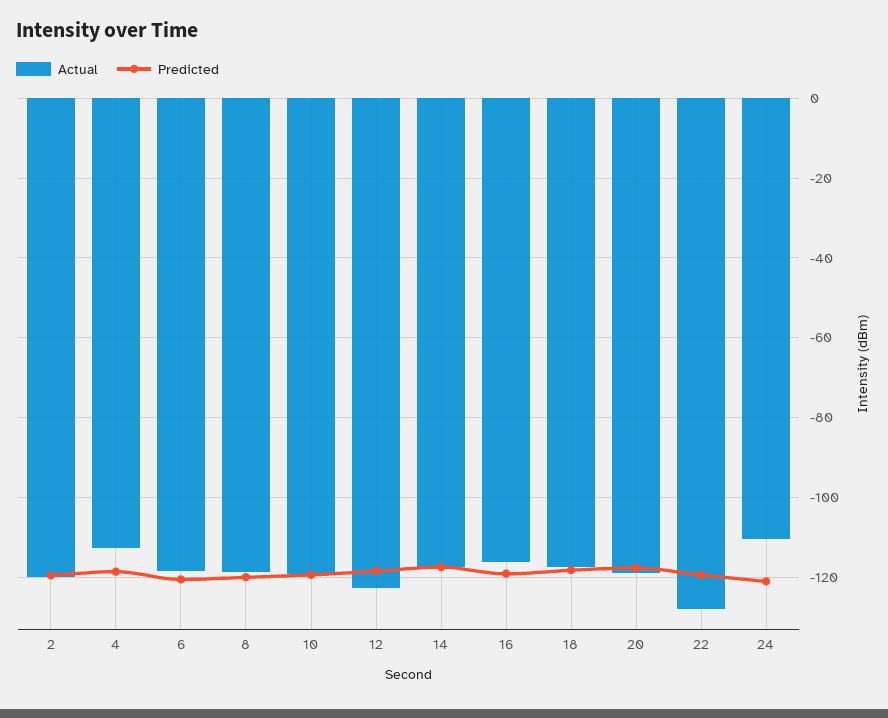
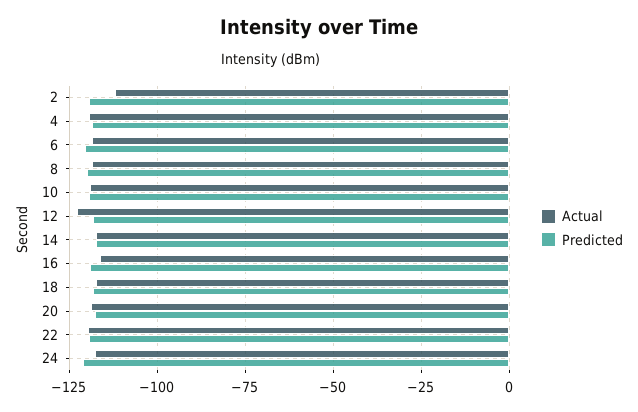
  {
    "Actual": {
-     "2": -120,
+     "2": -112.5,
-     "4": -112,
+     "4": -120,
      "6": -118,
      "8": -118,
      "10": -120,
      "12": -122,
      "14": -118,
      "16": -116,
      "18": -118,
      "20": -118,
-     "22": -128,
+     "22": -120,
-     "24": -110
+     "24": -117.5
    },
    "Predicted": {
      "2": -120,
      "4": -118,
      "6": -120,
      "8": -120,
      "10": -120,
      "12": -118,
      "14": -118,
      "16": -120,
      "18": -118,
      "20": -118,
      "22": -120,
      "24": -122
    }
  }

